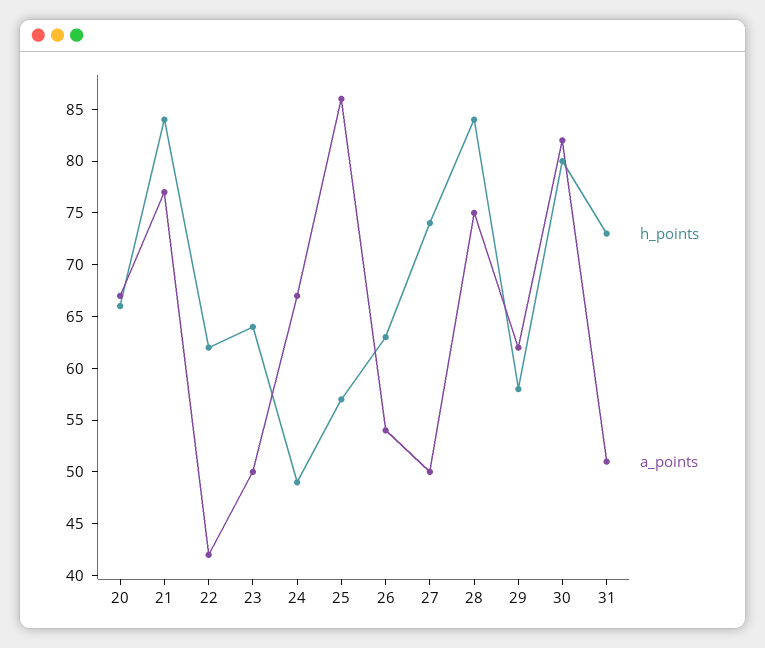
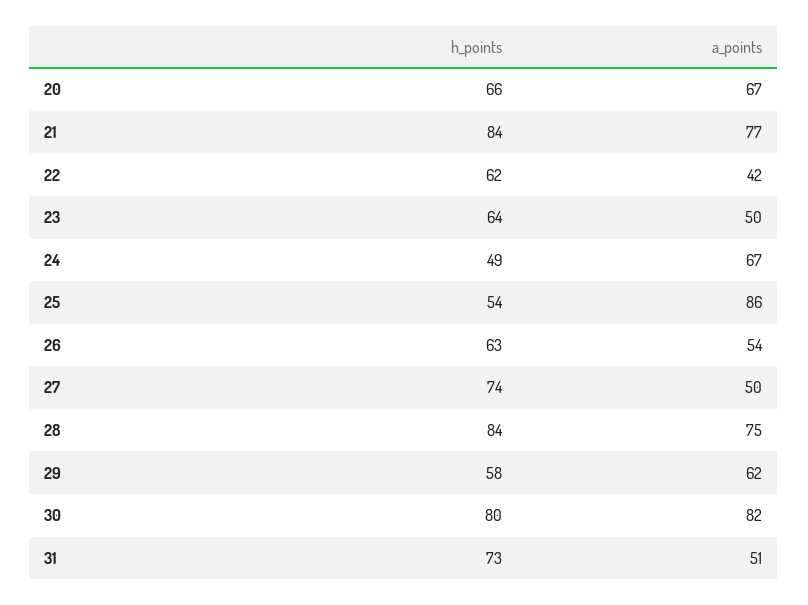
  {
    "h_points": {
      "20": 66,
      "21": 84,
      "22": 62,
      "23": 64,
      "24": 49,
-     "25": 57,
+     "25": 54,
      "26": 63,
      "27": 74,
      "28": 84,
      "29": 58,
      "30": 80,
      "31": 73
    },
    "a_points": {
      "20": 67,
      "21": 77,
      "22": 42,
      "23": 50,
      "24": 67,
      "25": 86,
      "26": 54,
      "27": 50,
      "28": 75,
      "29": 62,
      "30": 82,
      "31": 51
    }
  }

